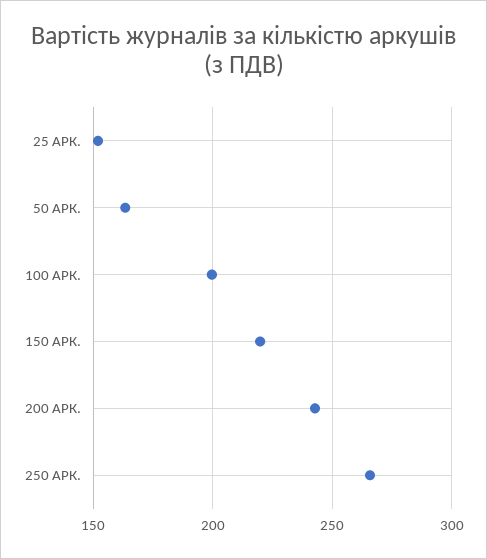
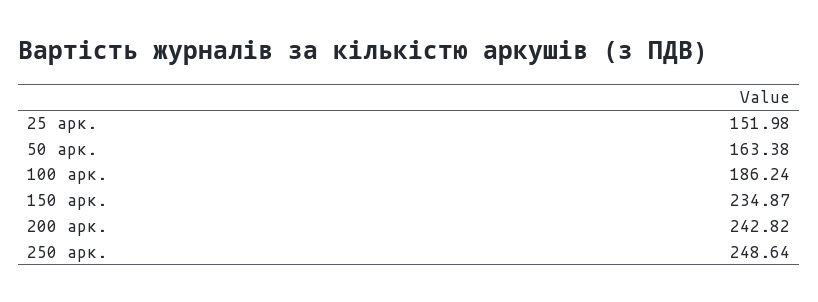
  {
    "25 АРК.": 151.98,
    "50 АРК.": 163.38,
-   "100 АРК.": 200,
+   "100 АРК.": 186.24,
-   "150 АРК.": 220,
+   "150 АРК.": 234.87,
    "200 АРК.": 242.82,
-   "250 АРК.": 265
+   "250 АРК.": 248.64
  }

